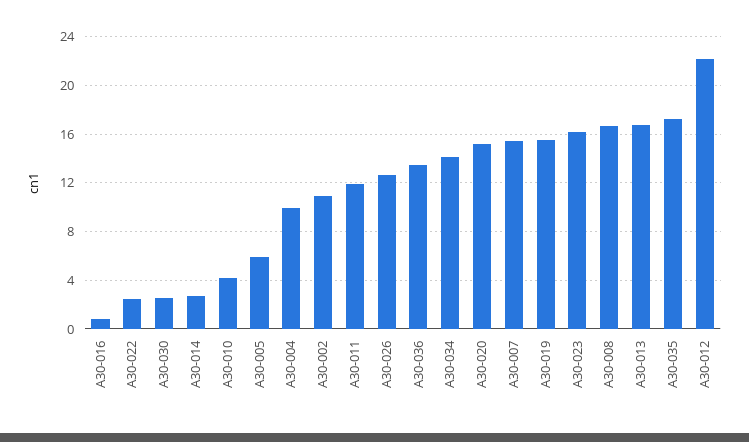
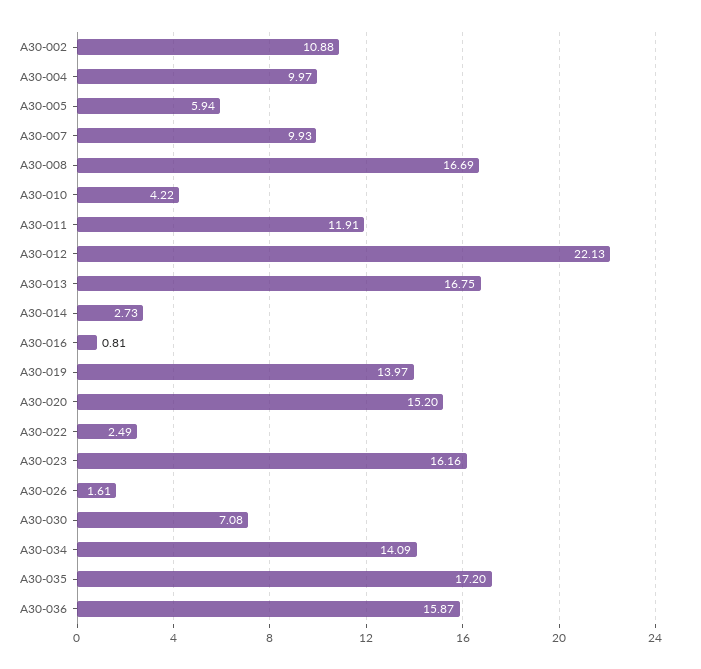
  {
    "A30-016": 0.81,
    "A30-022": 2.49,
-   "A30-030": 2.5,
+   "A30-030": 7.08,
    "A30-014": 2.73,
    "A30-010": 4.22,
    "A30-005": 5.94,
    "A30-004": 9.97,
    "A30-002": 10.88,
    "A30-011": 11.91,
-   "A30-026": 12.5,
+   "A30-026": 1.61,
-   "A30-036": 13.5,
+   "A30-036": 15.87,
    "A30-034": 14.09,
    "A30-020": 15.2,
-   "A30-007": 15.5,
+   "A30-007": 9.93,
-   "A30-019": 15.5,
+   "A30-019": 13.97,
    "A30-023": 16.16,
    "A30-008": 16.69,
    "A30-013": 16.75,
    "A30-035": 17.2,
    "A30-012": 22.13
  }

